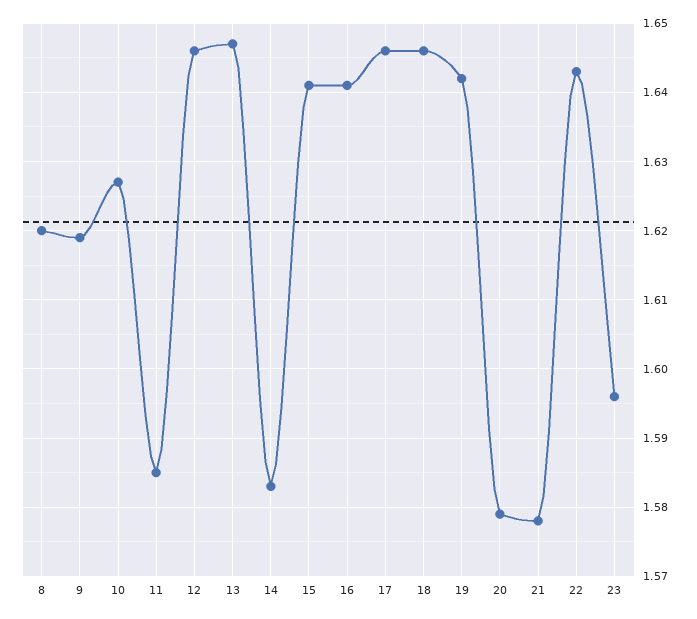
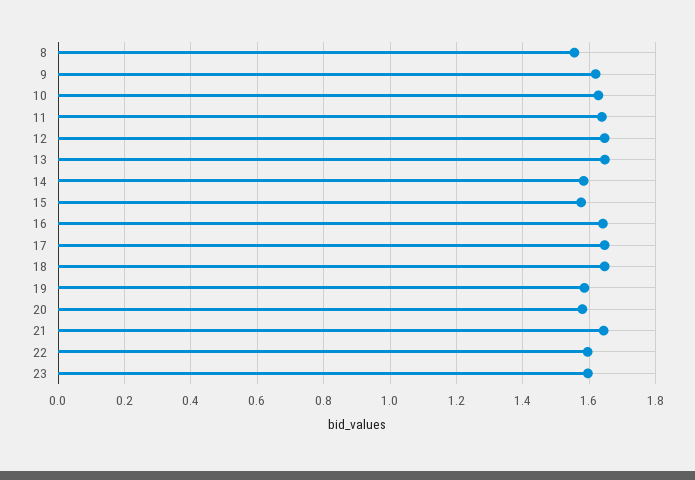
  {
-   "8": 1.62,
+   "8": 1.56,
    "9": 1.619,
    "10": 1.627,
-   "11": 1.585,
+   "11": 1.64,
    "12": 1.646,
    "13": 1.647,
    "14": 1.583,
-   "15": 1.641,
+   "15": 1.58,
    "16": 1.641,
    "17": 1.646,
    "18": 1.646,
-   "19": 1.642,
+   "19": 1.58,
    "20": 1.579,
-   "21": 1.578,
+   "21": 1.64,
-   "22": 1.643,
+   "22": 1.6,
    "23": 1.596
  }

